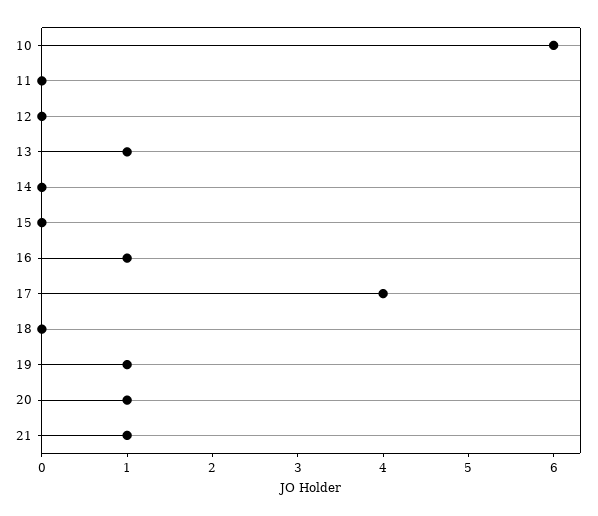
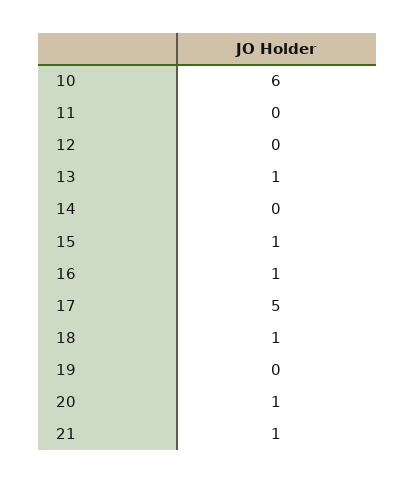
  {
    "10": 6,
    "11": 0,
    "12": 0,
    "13": 1,
    "14": 0,
-   "15": 0,
+   "15": 1,
    "16": 1,
-   "17": 4,
+   "17": 5,
-   "18": 0,
+   "18": 1,
-   "19": 1,
+   "19": 0,
    "20": 1,
    "21": 1
  }

